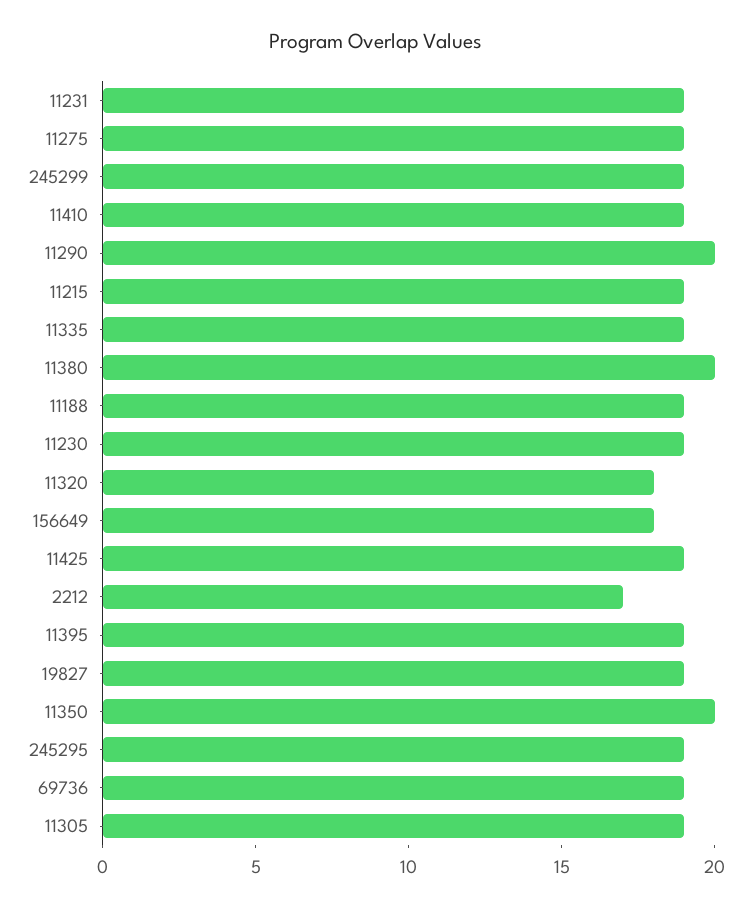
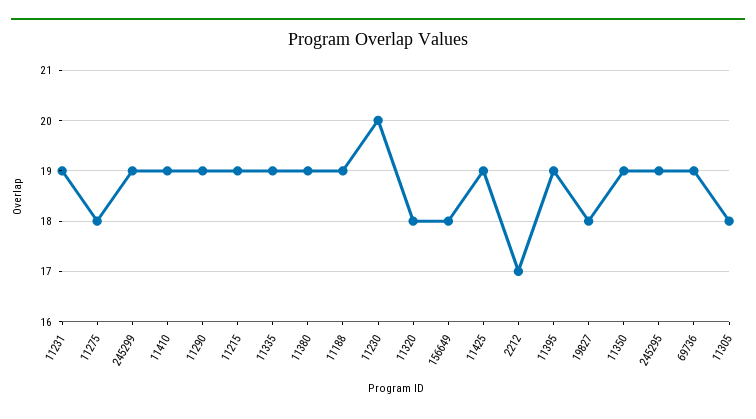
  {
    "11231": 19,
-   "11275": 19,
+   "11275": 18,
    "245299": 19,
    "11410": 19,
-   "11290": 20,
+   "11290": 19,
    "11215": 19,
    "11335": 19,
-   "11380": 20,
+   "11380": 19,
    "11188": 19,
-   "11230": 19,
+   "11230": 20,
    "11320": 18,
    "156649": 18,
    "11425": 19,
    "2212": 17,
    "11395": 19,
-   "19827": 19,
+   "19827": 18,
-   "11350": 20,
+   "11350": 19,
    "245295": 19,
    "69736": 19,
-   "11305": 19
+   "11305": 18
  }

